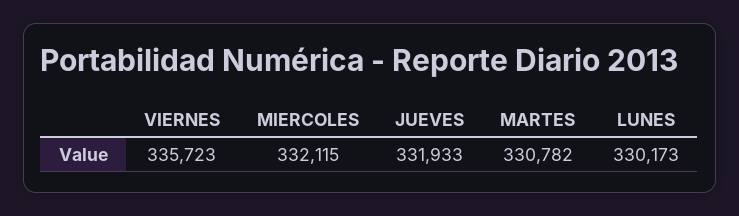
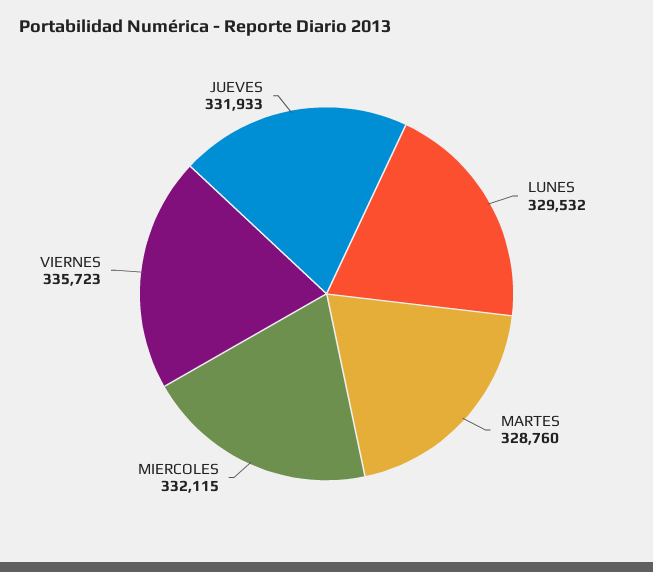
  {
    "VIERNES": 335723,
    "MIERCOLES": 332115,
    "JUEVES": 331933,
-   "MARTES": 330782,
+   "MARTES": 328760,
-   "LUNES": 330173
+   "LUNES": 329532
  }

